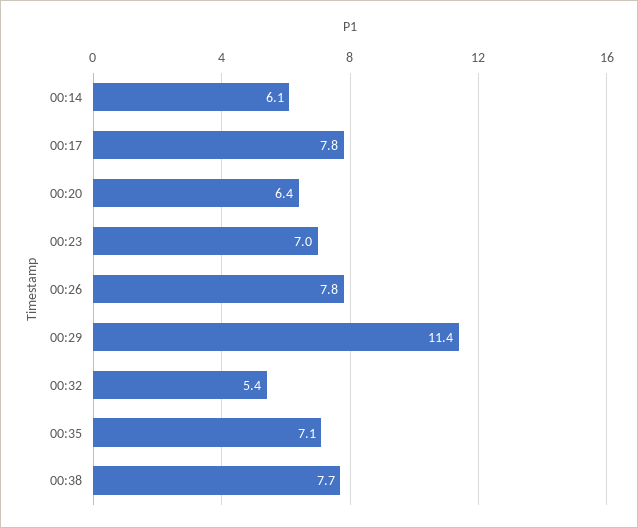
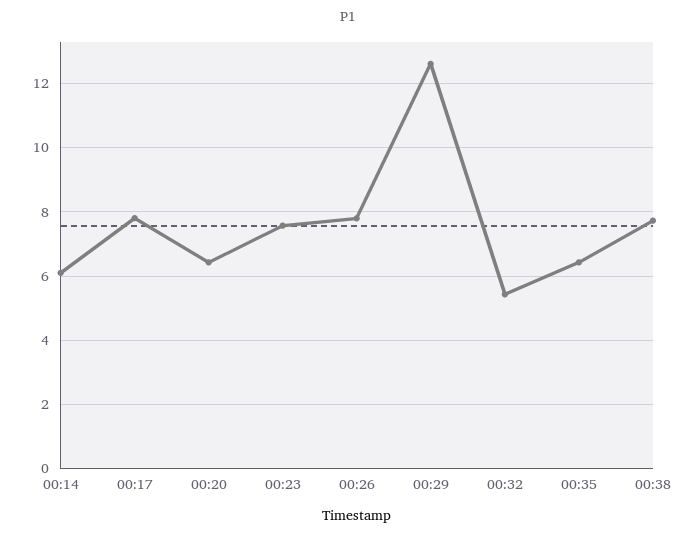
  {
    "00:14": 6.1,
    "00:17": 7.8,
    "00:20": 6.4,
-   "00:23": 7,
+   "00:23": 7.6,
    "00:26": 7.8,
-   "00:29": 11.4,
+   "00:29": 12.6,
    "00:32": 5.4,
-   "00:35": 7.1,
+   "00:35": 6.4,
    "00:38": 7.7
  }

